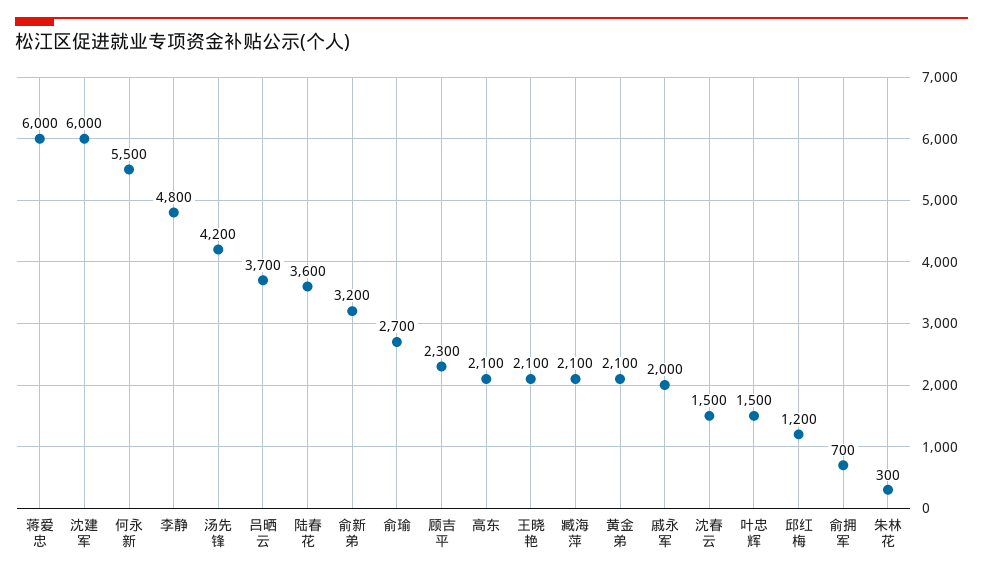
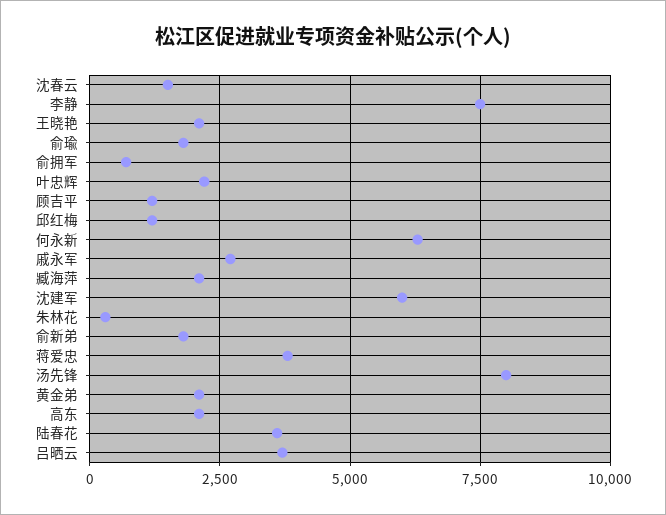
  {
-   "蒋爱忠": 6000,
+   "蒋爱忠": 3750,
    "沈建军": 6000,
-   "何永新": 5500,
+   "何永新": 6250,
-   "李静": 4800,
+   "李静": 7500,
-   "汤先锋": 4200,
+   "汤先锋": 8000,
    "吕晒云": 3700,
    "陆春花": 3600,
-   "俞新弟": 3200,
+   "俞新弟": 1750,
-   "俞瑜": 2700,
+   "俞瑜": 1750,
-   "顾吉平": 2300,
+   "顾吉平": 1250,
    "高东": 2100,
    "王晓艳": 2100,
    "臧海萍": 2100,
    "黄金弟": 2100,
-   "戚永军": 2000,
+   "戚永军": 2750,
    "沈春云": 1500,
-   "叶忠辉": 1500,
+   "叶忠辉": 2250,
    "邱红梅": 1200,
    "俞拥军": 700,
    "朱林花": 300
  }

